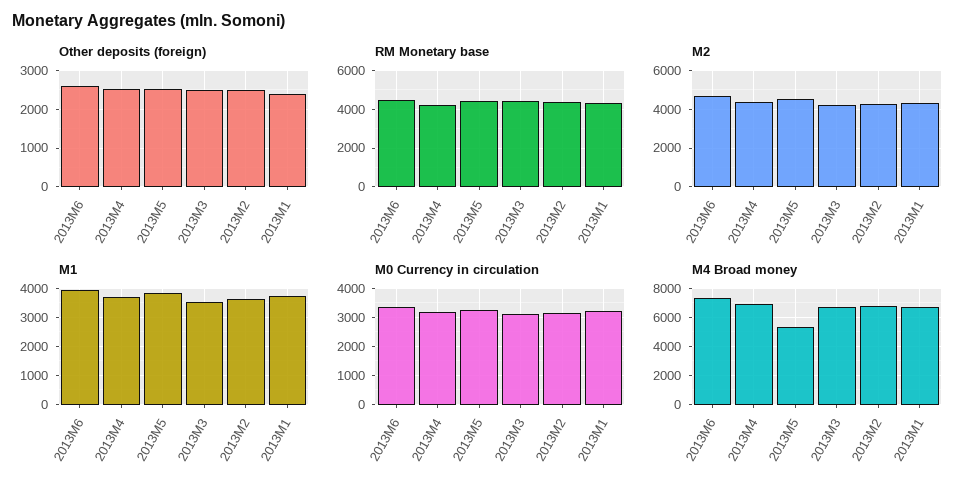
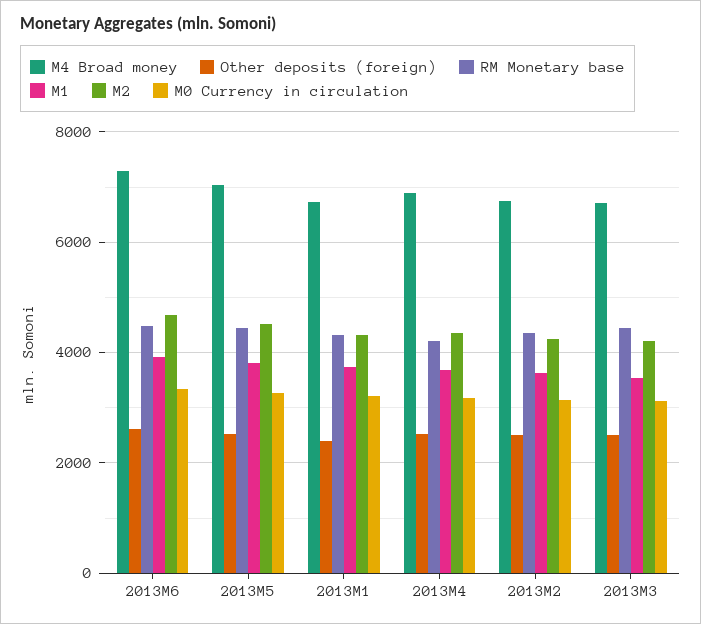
  {
    "Other deposits (foreign)": {
      "2013M6": 2600,
      "2013M4": 2600,
      "2013M5": 2600,
      "2013M3": 2600,
      "2013M2": 2400,
      "2013M1": 2400
    },
    "RM Monetary base": {
      "2013M6": 4400,
      "2013M4": 4200,
      "2013M5": 4400,
      "2013M3": 4400,
      "2013M2": 4400,
      "2013M1": 4400
    },
    "М2": {
      "2013M6": 4600,
      "2013M4": 4400,
      "2013M5": 4600,
      "2013M3": 4200,
      "2013M2": 4200,
      "2013M1": 4400
    },
    "М1": {
      "2013M6": 4000,
      "2013M4": 3600,
      "2013M5": 3800,
      "2013M3": 3600,
      "2013M2": 3600,
      "2013M1": 3800
    },
    "М0 Currency in circulation": {
      "2013M6": 3400,
      "2013M4": 3200,
      "2013M5": 3200,
      "2013M3": 3200,
      "2013M2": 3200,
      "2013M1": 3200
    },
    "М4 Broad money": {
      "2013M6": 7200,
      "2013M4": 6800,
-     "2013M5": 5500,
+     "2013M5": 7000,
      "2013M3": 6800,
      "2013M2": 6800,
      "2013M1": 6800
    }
  }

